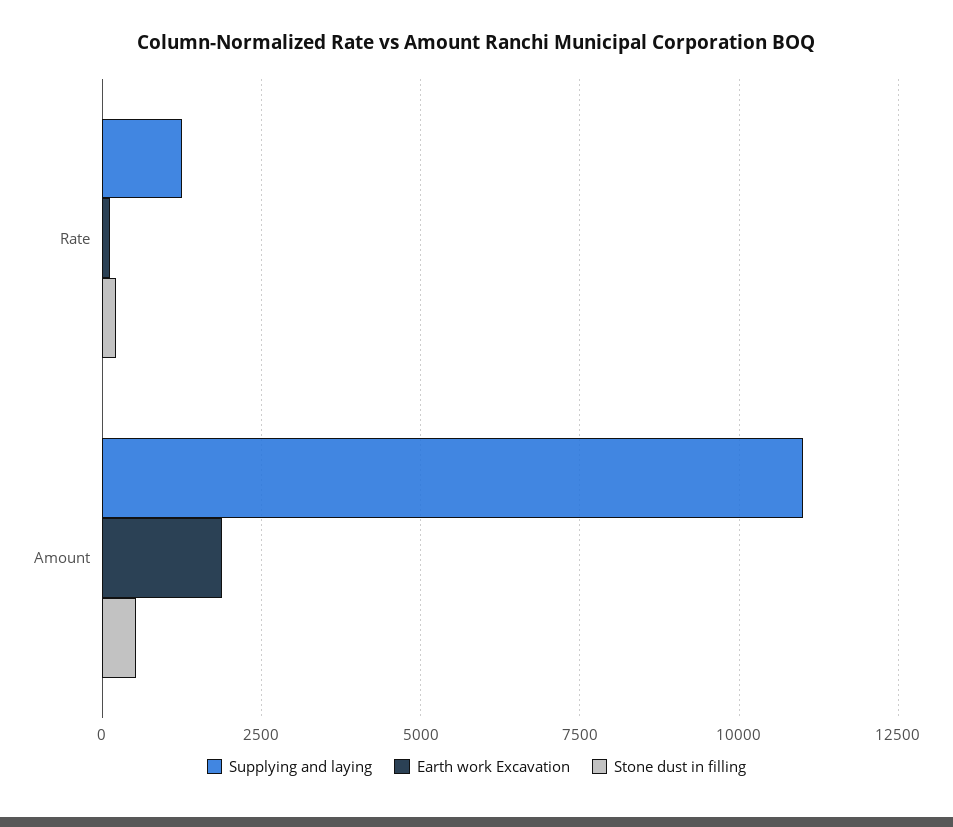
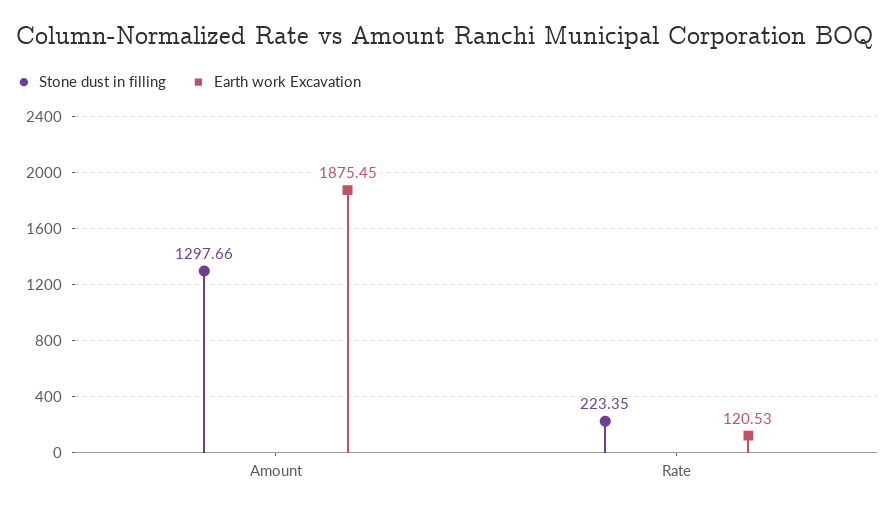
  {
-   "Supplying and laying": {
-     "Rate": 1250,
-     "Amount": 11000
-   },
    "Earth work Excavation": {
      "Rate": 120.53,
      "Amount": 1875.45
    },
    "Stone dust in filling": {
      "Rate": 223.35,
-     "Amount": 500
+     "Amount": 1297.66
    }
  }

